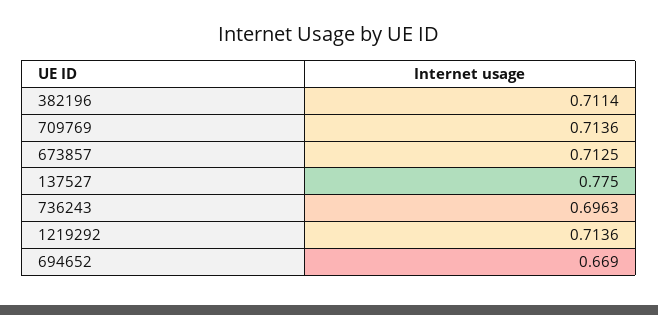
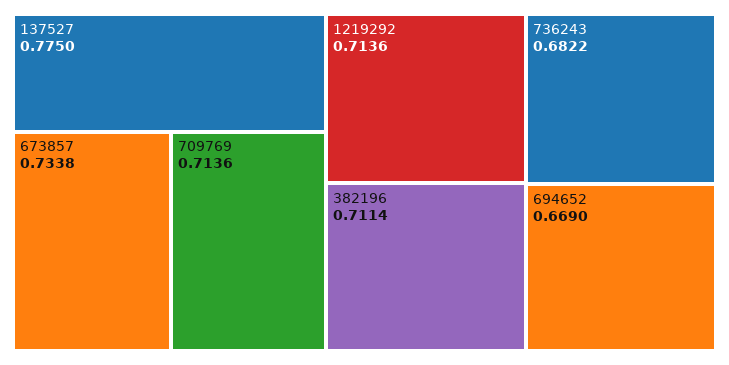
  {
    "382196": 0.7114,
    "709769": 0.7136,
-   "673857": 0.7125,
+   "673857": 0.7338,
    "137527": 0.775,
-   "736243": 0.6963,
+   "736243": 0.6822,
    "1219292": 0.7136,
    "694652": 0.669
  }

